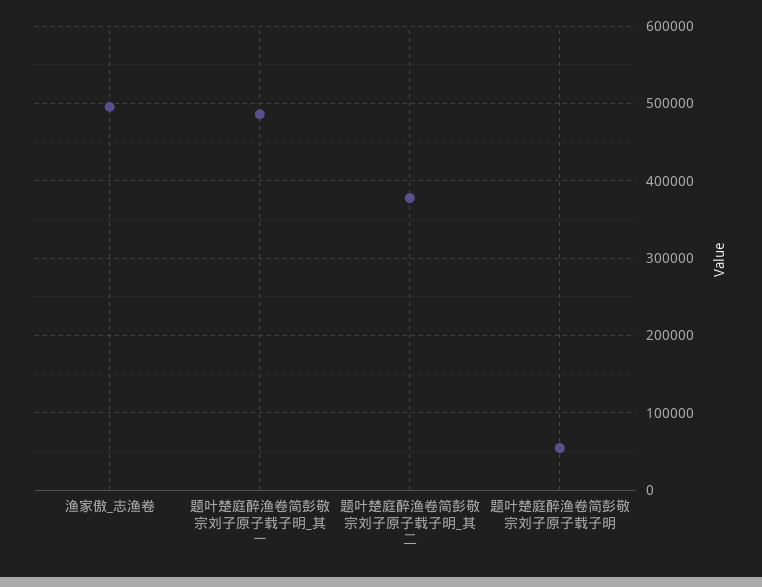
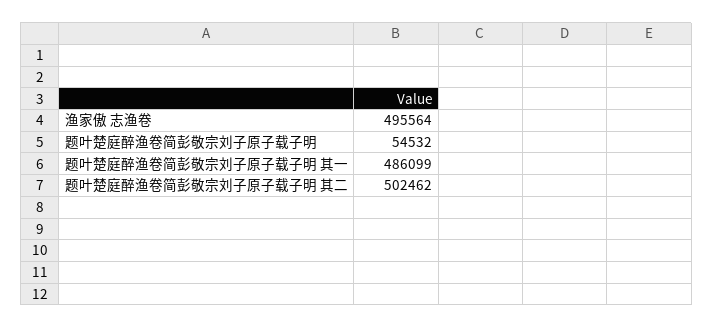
  {
    "渔家傲_志渔卷": 495564,
    "题叶楚庭醉渔卷简彭敬宗刘子原子载子明_其一": 486099,
-   "题叶楚庭醉渔卷简彭敬宗刘子原子载子明_其二": 380000,
+   "题叶楚庭醉渔卷简彭敬宗刘子原子载子明_其二": 502462,
    "题叶楚庭醉渔卷简彭敬宗刘子原子载子明": 54532
  }

